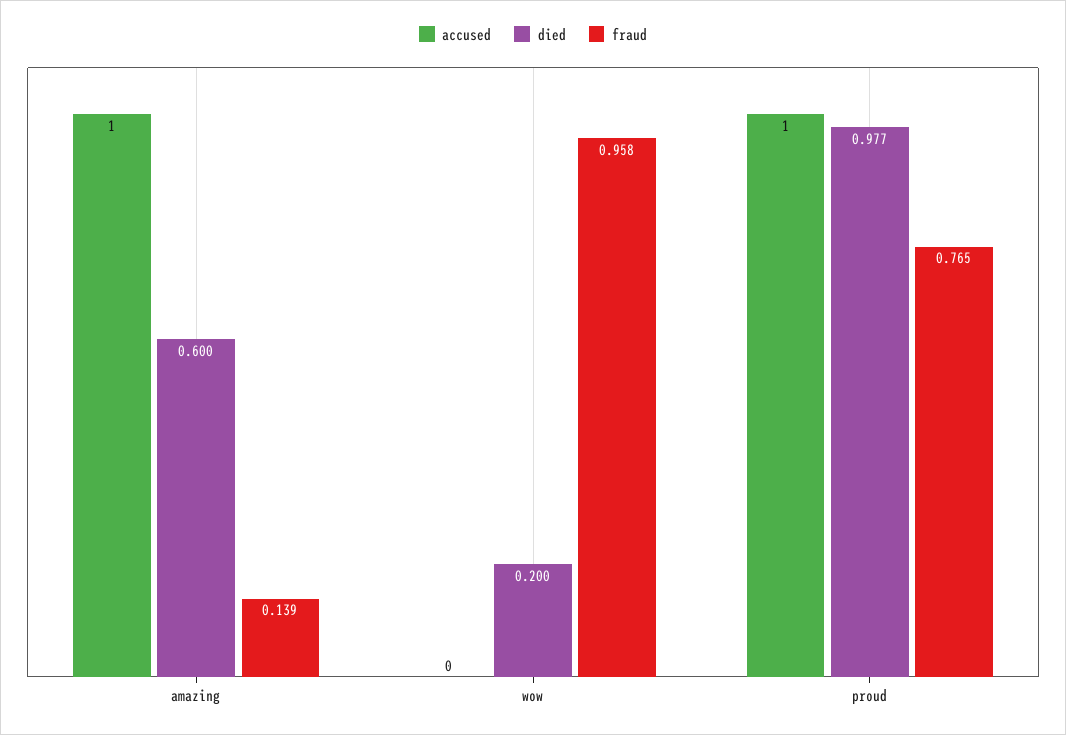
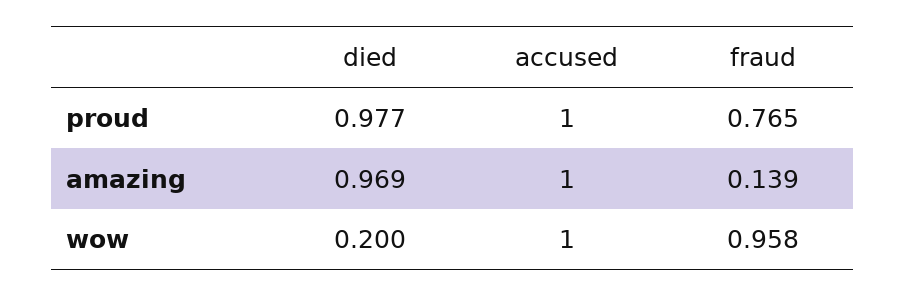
  {
    "accused": {
      "amazing": 1,
-     "wow": 0,
+     "wow": 1,
      "proud": 1
    },
    "died": {
-     "amazing": 0.6,
+     "amazing": 0.969,
      "wow": 0.2,
      "proud": 0.977
    },
    "fraud": {
      "amazing": 0.139,
      "wow": 0.958,
      "proud": 0.765
    }
  }

